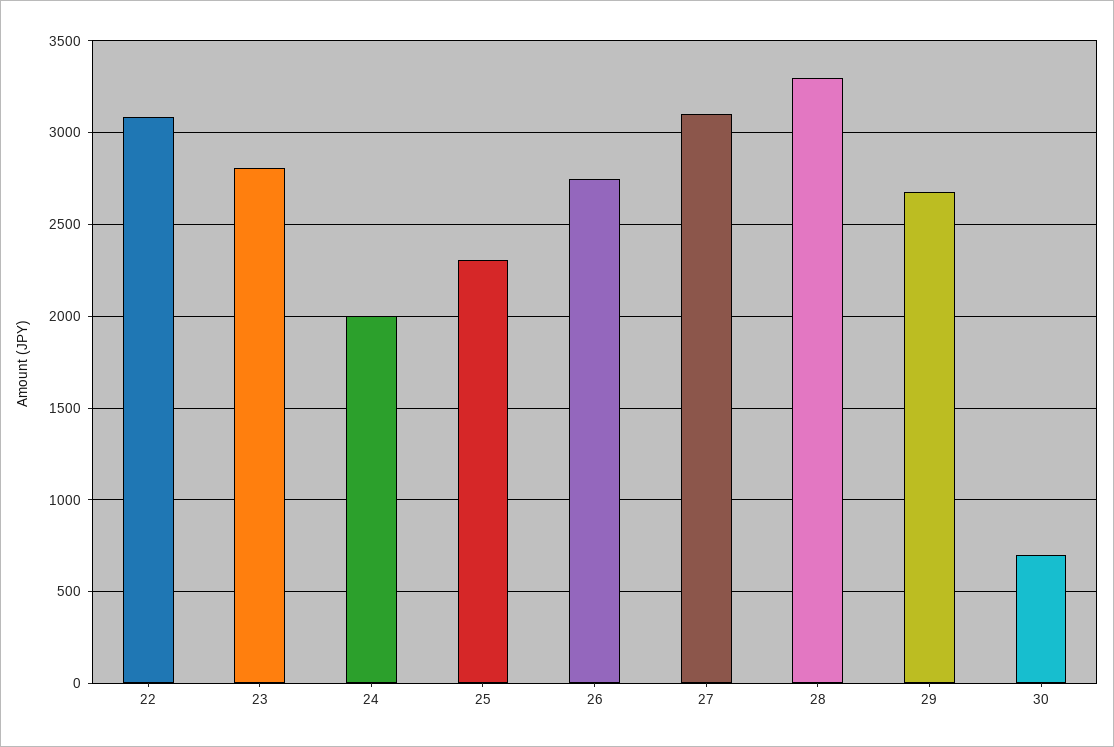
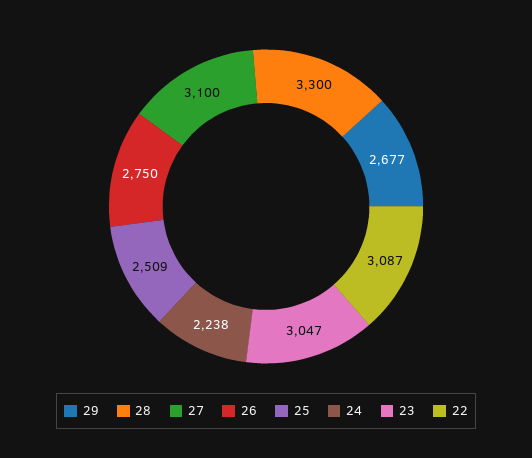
  {
    "22": 3087,
-   "23": 2800,
+   "23": 3047,
-   "24": 2000,
+   "24": 2238,
-   "25": 2300,
+   "25": 2509,
    "26": 2750,
    "27": 3100,
    "28": 3300,
-   "29": 2677,
+   "29": 2677
-   "30": 700
  }

